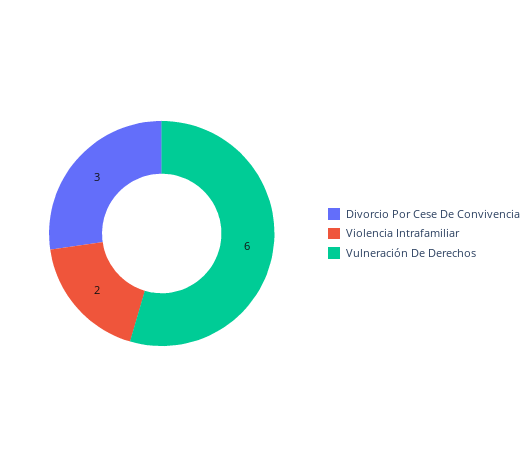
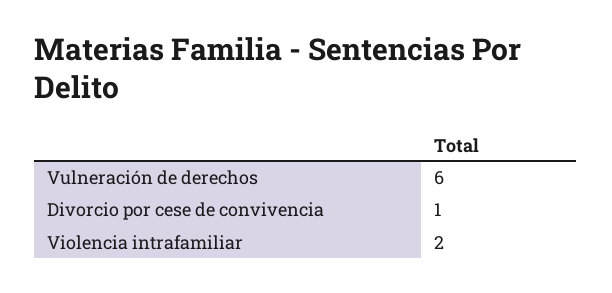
  {
-   "Divorcio Por Cese De Convivencia": 3,
+   "Divorcio Por Cese De Convivencia": 1,
    "Violencia Intrafamiliar": 2,
    "Vulneración De Derechos": 6
  }

